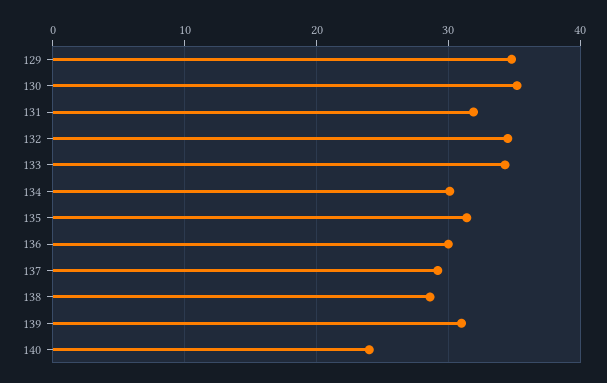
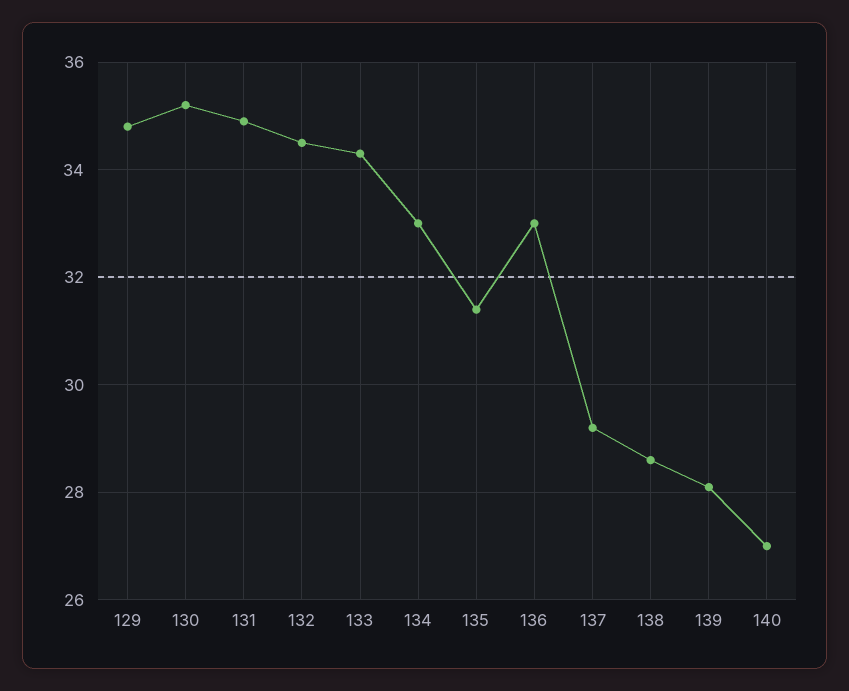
  {
    "129": 35,
    "130": 35,
-   "131": 32,
+   "131": 35,
    "132": 34.5,
    "133": 34.5,
-   "134": 30,
+   "134": 33,
    "135": 31.5,
-   "136": 30,
+   "136": 33,
    "137": 29,
    "138": 28.5,
-   "139": 31,
+   "139": 28,
-   "140": 24
+   "140": 27
  }

